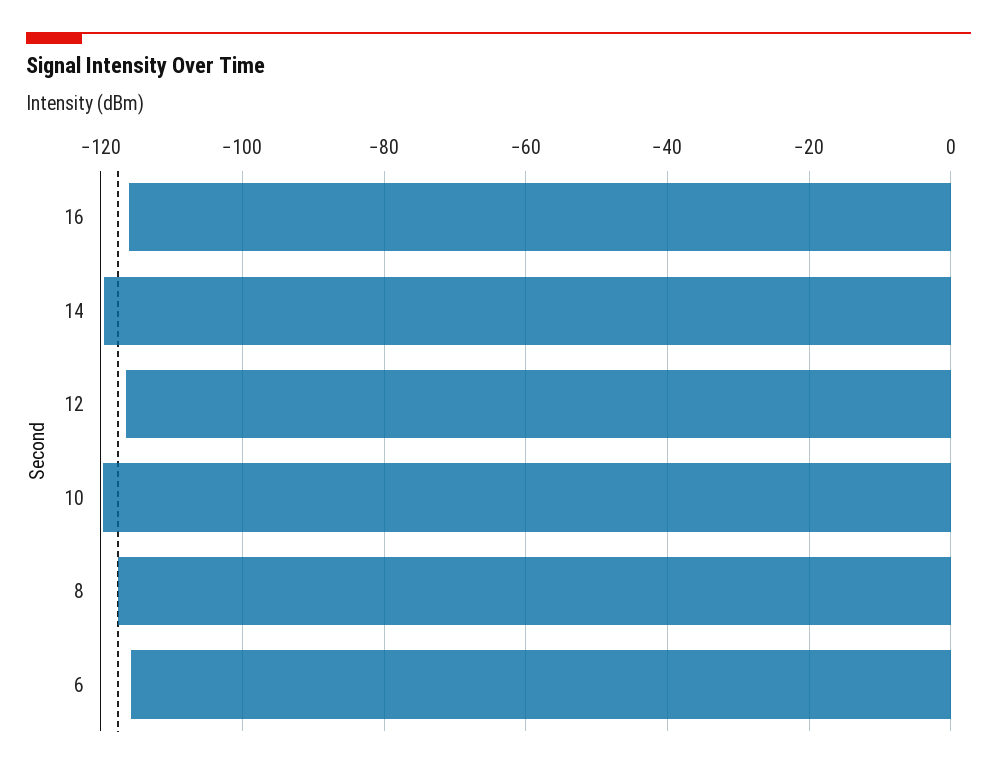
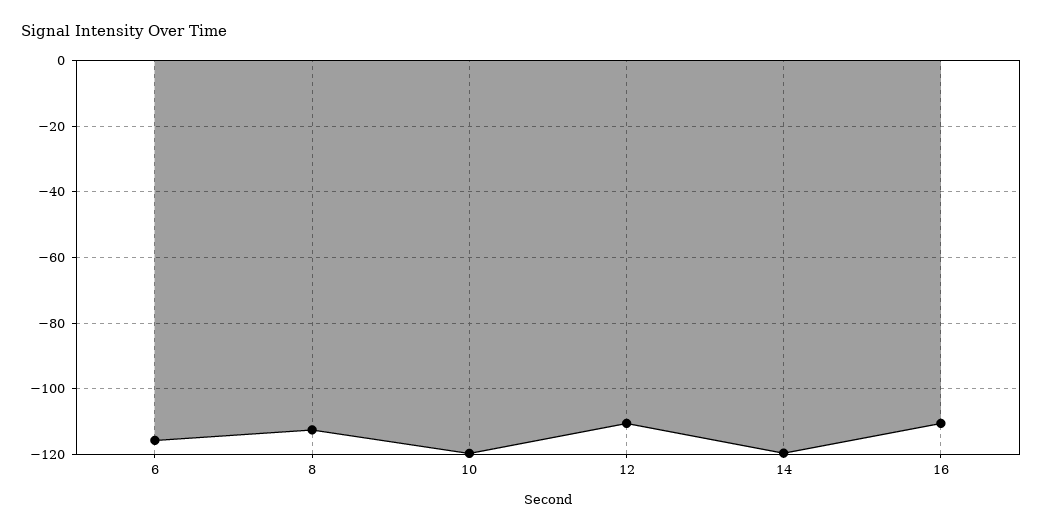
  {
-   "16": -116,
+   "16": -110,
    "14": -120,
-   "12": -116,
+   "12": -110,
    "10": -120,
-   "8": -118,
+   "8": -112,
    "6": -116
  }

